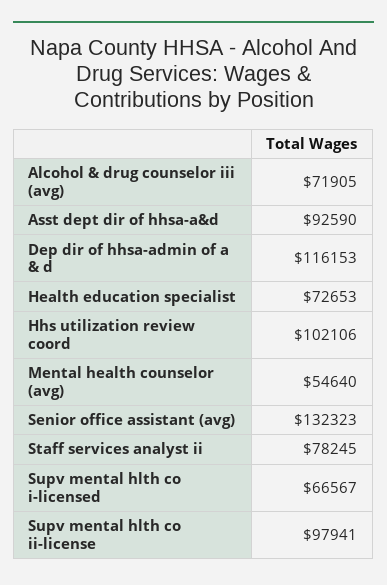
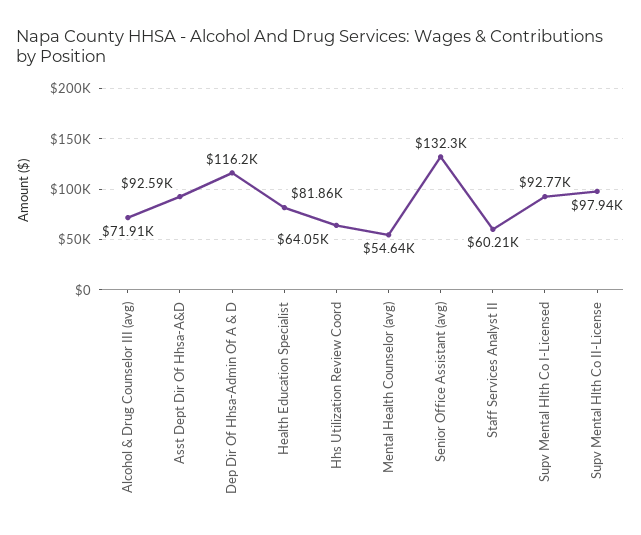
  {
    "Alcohol & drug counselor iii (avg)": 71905,
    "Asst dept dir of hhsa-a&d": 92590,
    "Dep dir of hhsa-admin of a & d": 116153,
-   "Health education specialist": 72653,
+   "Health education specialist": 81860,
-   "Hhs utilization review coord": 102106,
+   "Hhs utilization review coord": 64050,
    "Mental health counselor (avg)": 54640,
    "Senior office assistant (avg)": 132323,
-   "Staff services analyst ii": 78245,
+   "Staff services analyst ii": 60210,
-   "Supv mental hlth co i-licensed": 66567,
+   "Supv mental hlth co i-licensed": 92770,
    "Supv mental hlth co ii-license": 97941
  }

